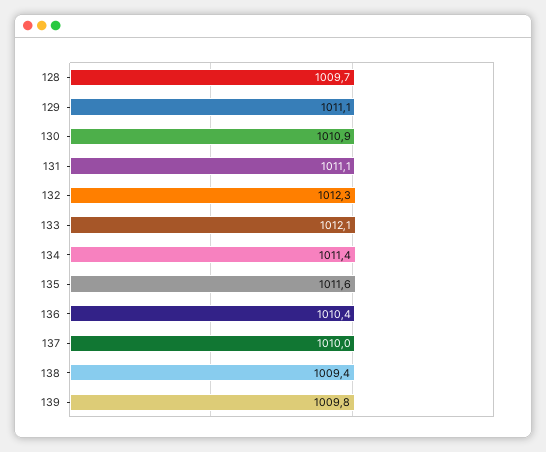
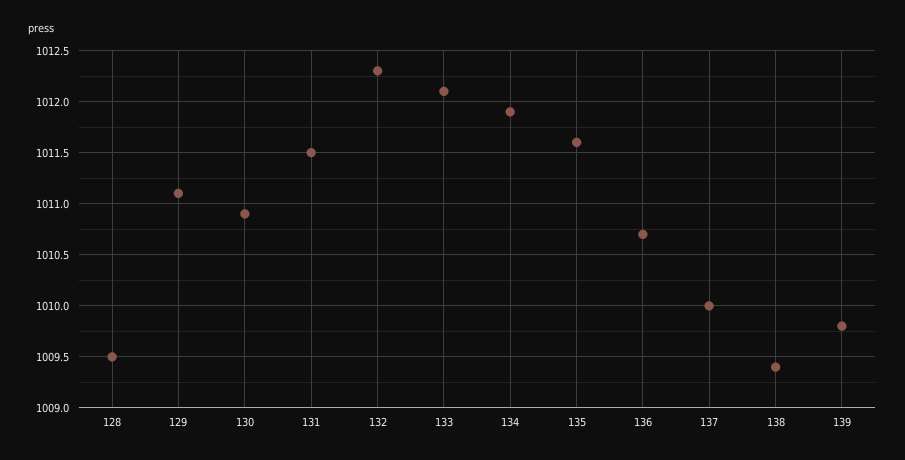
  {
-   "128": 1009.7,
+   "128": 1009.5,
    "129": 1011.1,
    "130": 1010.9,
-   "131": 1011.1,
+   "131": 1011.5,
    "132": 1012.3,
    "133": 1012.1,
-   "134": 1011.4,
+   "134": 1011.9,
    "135": 1011.6,
-   "136": 1010.4,
+   "136": 1010.7,
    "137": 1010,
    "138": 1009.4,
    "139": 1009.8
  }

